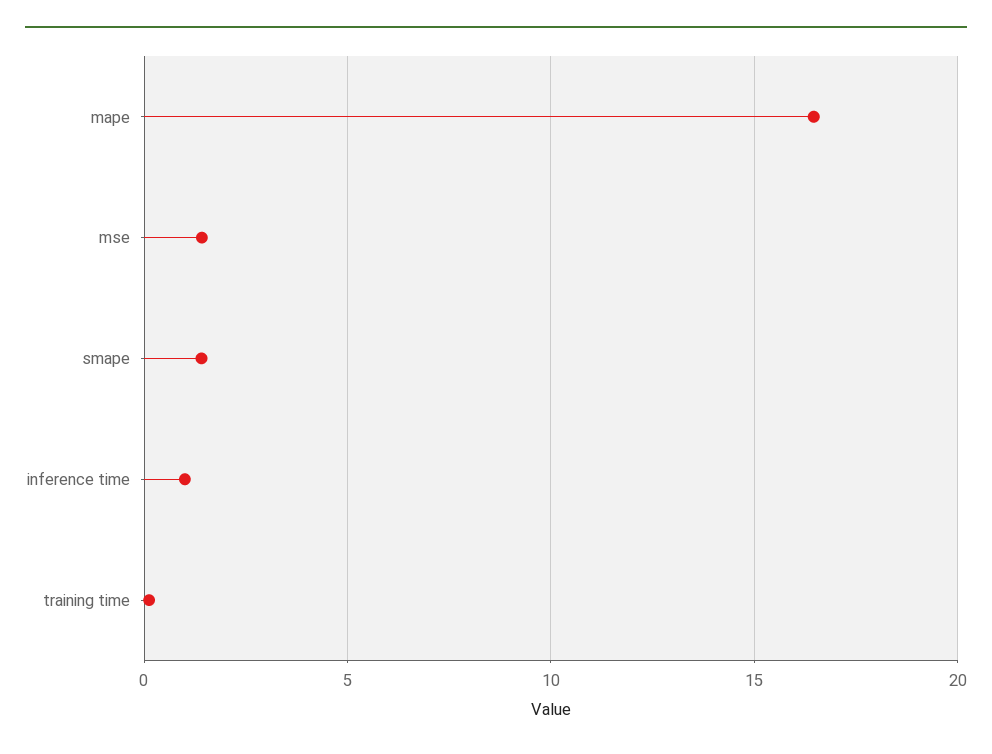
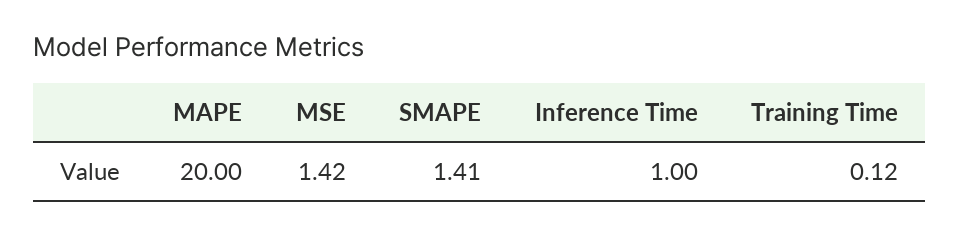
  {
-   "mape": 16.5,
+   "mape": 20,
    "mse": 1.42,
    "smape": 1.41,
    "inference time": 1,
    "training time": 0.12
  }

